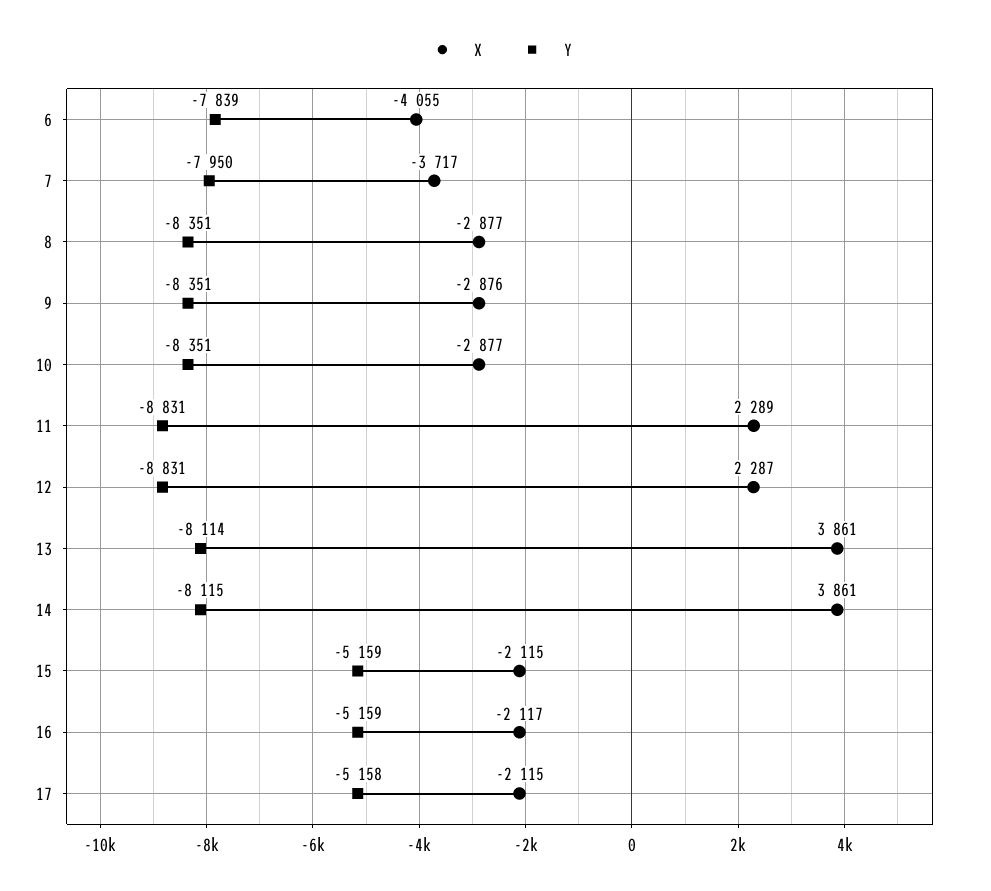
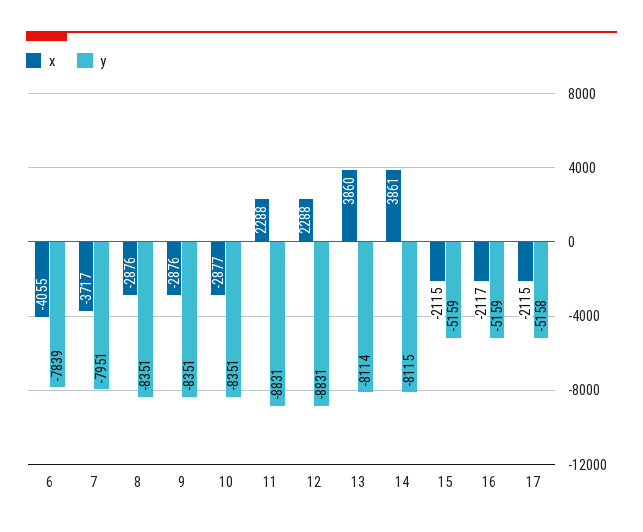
  {
    "X": {
      "6": -4055,
      "7": -3717,
-     "8": -2877,
+     "8": -2876,
      "9": -2876,
      "10": -2877,
-     "11": 2289,
+     "11": 2288,
-     "12": 2287,
+     "12": 2288,
-     "13": 3861,
+     "13": 3860,
      "14": 3861,
      "15": -2115,
      "16": -2117,
      "17": -2115
    },
    "Y": {
      "6": -7839,
-     "7": -7950,
+     "7": -7951,
      "8": -8351,
      "9": -8351,
      "10": -8351,
      "11": -8831,
      "12": -8831,
      "13": -8114,
      "14": -8115,
      "15": -5159,
      "16": -5159,
      "17": -5158
    }
  }

